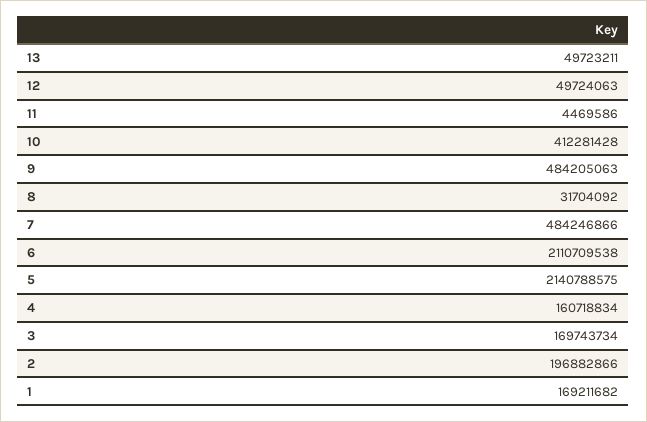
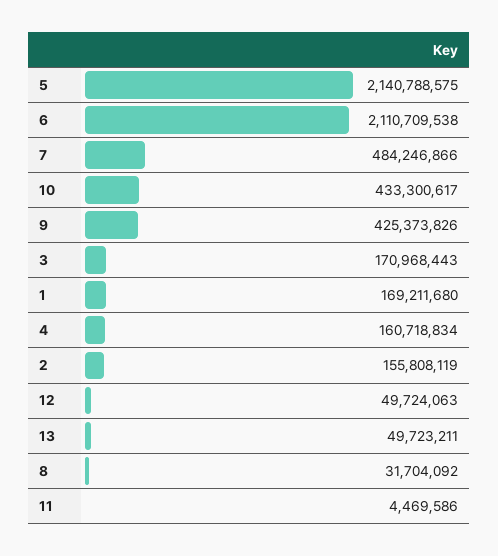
  {
    "13": 49723211,
    "12": 49724063,
    "11": 4469586,
-   "10": 412281428,
+   "10": 433300617,
-   "9": 484205063,
+   "9": 425373826,
    "8": 31704092,
    "7": 484246866,
    "6": 2110709538,
    "5": 2140788575,
    "4": 160718834,
-   "3": 169743734,
+   "3": 170968443,
-   "2": 196882866,
+   "2": 155808119,
-   "1": 169211682
+   "1": 169211680
  }

